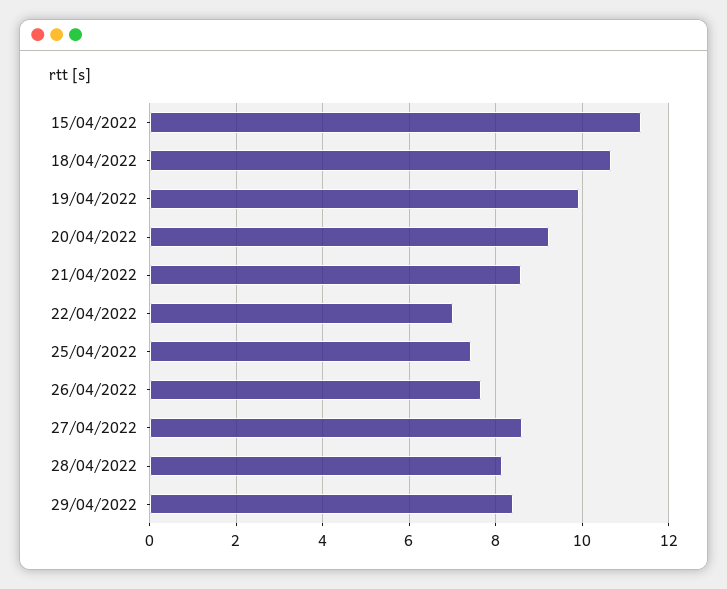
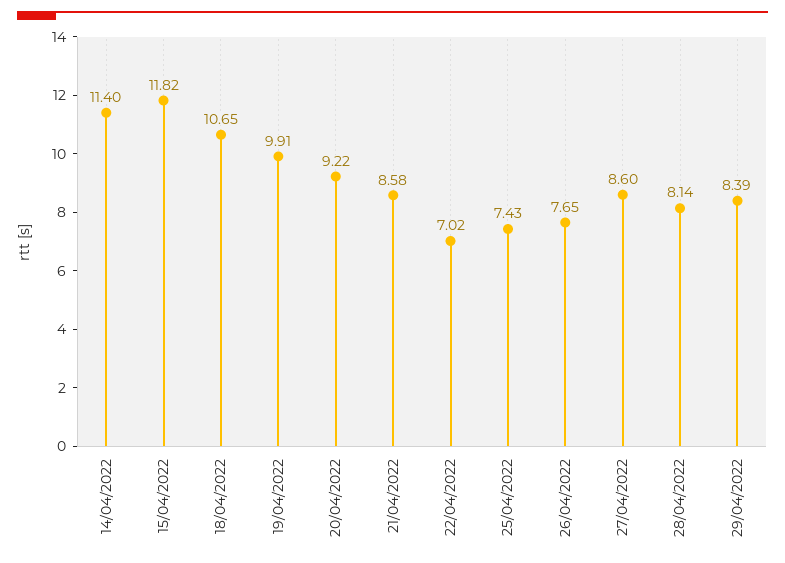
  {
-   "15/04/2022": 11.4,
+   "15/04/2022": 11.82,
    "18/04/2022": 10.65,
    "19/04/2022": 9.91,
    "20/04/2022": 9.22,
    "21/04/2022": 8.58,
    "22/04/2022": 7.02,
    "25/04/2022": 7.43,
    "26/04/2022": 7.65,
    "27/04/2022": 8.6,
    "28/04/2022": 8.14,
-   "29/04/2022": 8.39
+   "29/04/2022": 8.39,
+   "14/04/2022": 11.4
  }

